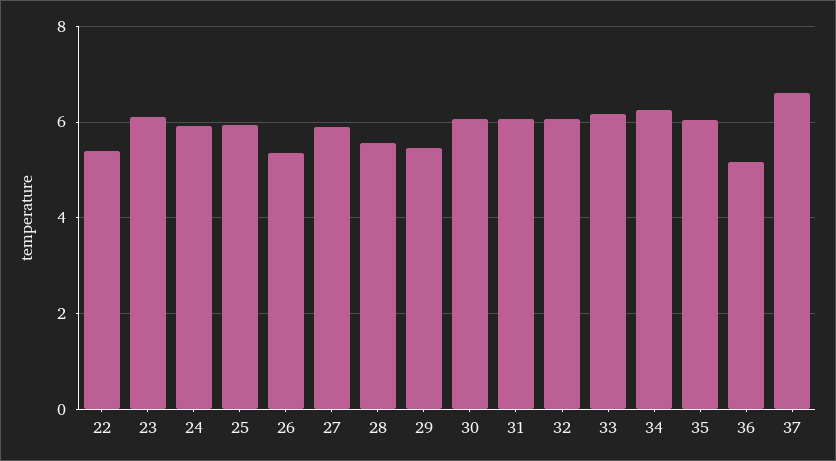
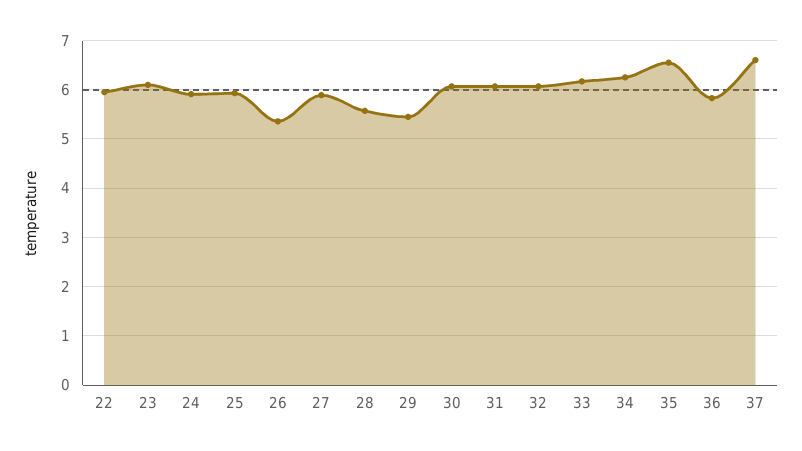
  {
-   "22": 5.4,
+   "22": 6,
    "23": 6.2,
    "24": 6,
    "25": 6,
    "26": 5.4,
    "27": 5.8,
    "28": 5.6,
    "29": 5.4,
    "30": 6,
    "31": 6,
    "32": 6,
    "33": 6.2,
    "34": 6.2,
-   "35": 6,
+   "35": 6.6,
-   "36": 5.2,
+   "36": 5.8,
    "37": 6.6
  }

